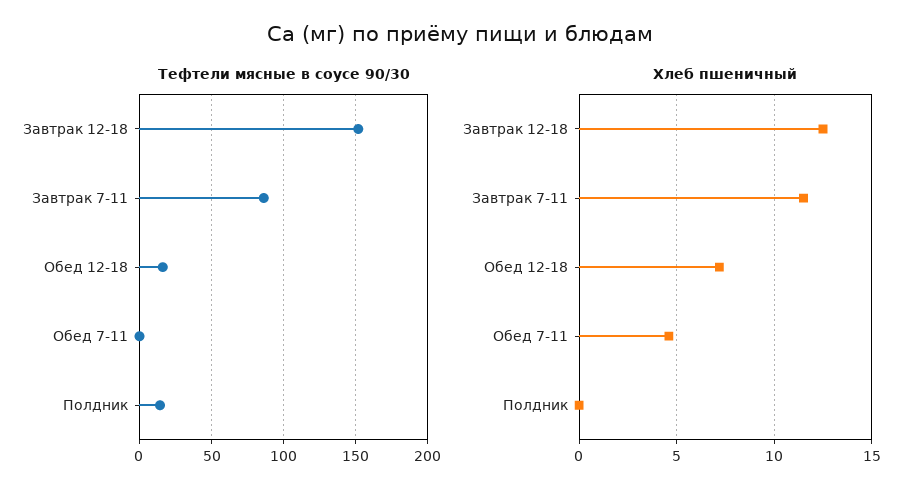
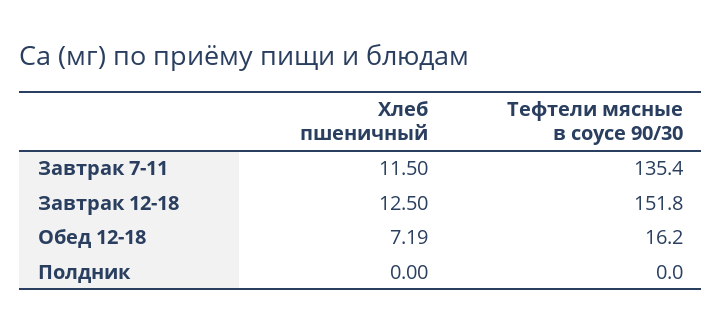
  {
    "Тефтели мясные в соусе 90/30": {
      "Завтрак 12-18": 151.8,
-     "Завтрак 7-11": 85,
+     "Завтрак 7-11": 135.4,
      "Обед 12-18": 16.2,
-     "Обед 7-11": 0,
-     "Полдник": 15
+     "Полдник": 0
    },
    "Хлеб пшеничный": {
      "Завтрак 12-18": 12.5,
      "Завтрак 7-11": 11.5,
      "Обед 12-18": 7.19,
-     "Обед 7-11": 4.5,
      "Полдник": 0
    }
  }

